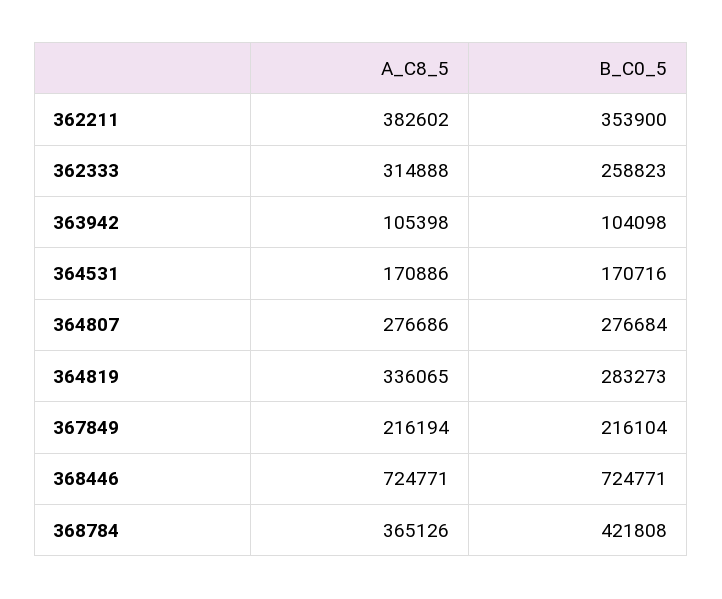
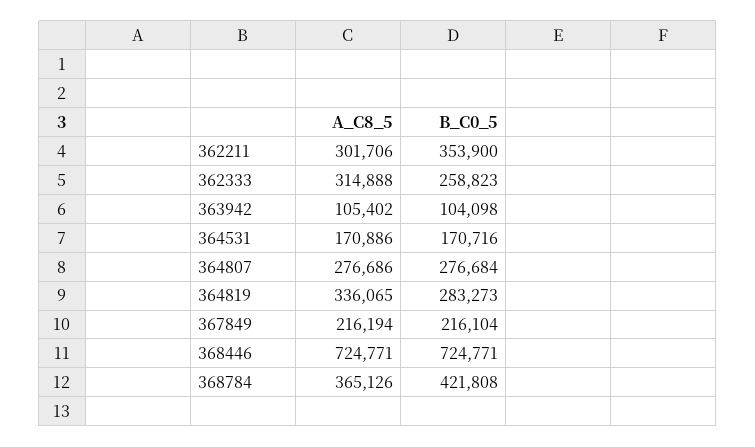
  {
    "A_C8_5": {
-     "362211": 382602,
+     "362211": 301706,
      "362333": 314888,
-     "363942": 105398,
+     "363942": 105402,
      "364531": 170886,
      "364807": 276686,
      "364819": 336065,
      "367849": 216194,
      "368446": 724771,
      "368784": 365126
    },
    "B_C0_5": {
      "362211": 353900,
      "362333": 258823,
      "363942": 104098,
      "364531": 170716,
      "364807": 276684,
      "364819": 283273,
      "367849": 216104,
      "368446": 724771,
      "368784": 421808
    }
  }

